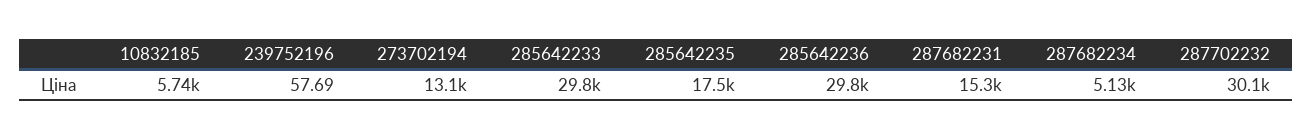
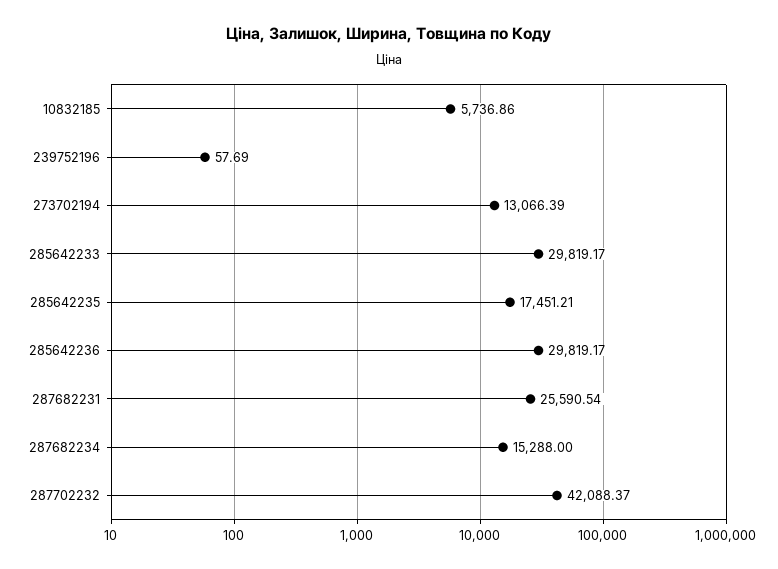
  {
    "10832185": 5736.86,
    "239752196": 57.69,
    "273702194": 13066.39,
    "285642233": 29819.17,
    "285642235": 17451.21,
    "285642236": 29819.17,
-   "287682231": 15300,
+   "287682231": 25590.54,
-   "287682234": 5130,
+   "287682234": 15288,
-   "287702232": 30100
+   "287702232": 42088.37
  }

